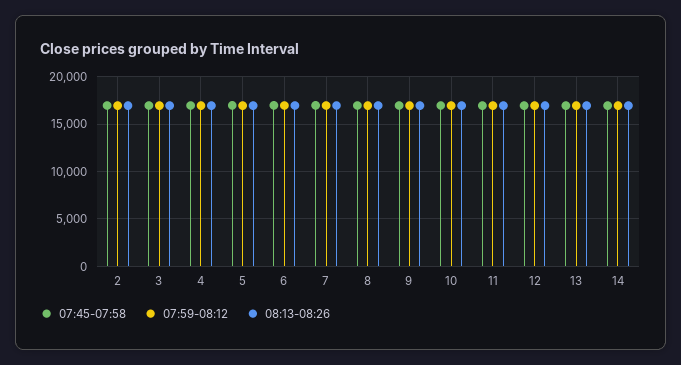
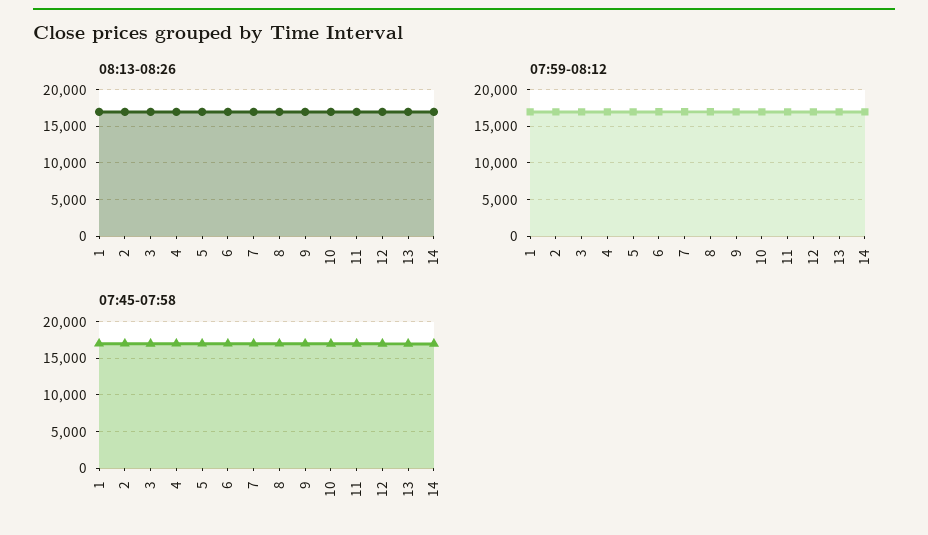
  {
    "07:45-07:58": {
      "2": 17000,
      "3": 17000,
      "4": 17000,
      "5": 17000,
      "6": 17000,
      "7": 17000,
      "8": 17000,
      "9": 17000,
      "10": 17000,
      "11": 17000,
      "12": 17000,
      "13": 17000,
-     "14": 17000
+     "14": 17000,
+     "1": 17000
    },
    "07:59-08:12": {
      "2": 17000,
      "3": 17000,
      "4": 17000,
      "5": 17000,
      "6": 17000,
      "7": 17000,
      "8": 17000,
      "9": 17000,
      "10": 17000,
      "11": 17000,
      "12": 17000,
      "13": 17000,
-     "14": 17000
+     "14": 17000,
+     "1": 17000
    },
    "08:13-08:26": {
      "2": 17000,
      "3": 17000,
      "4": 17000,
      "5": 17000,
      "6": 17000,
      "7": 17000,
      "8": 17000,
      "9": 17000,
      "10": 17000,
      "11": 17000,
      "12": 17000,
      "13": 17000,
-     "14": 17000
+     "14": 17000,
+     "1": 17000
    }
  }

